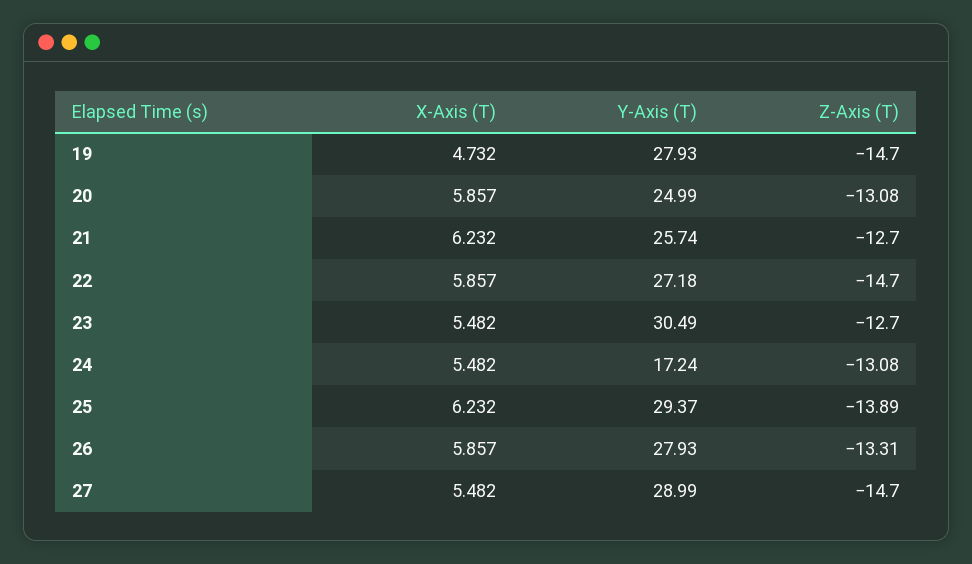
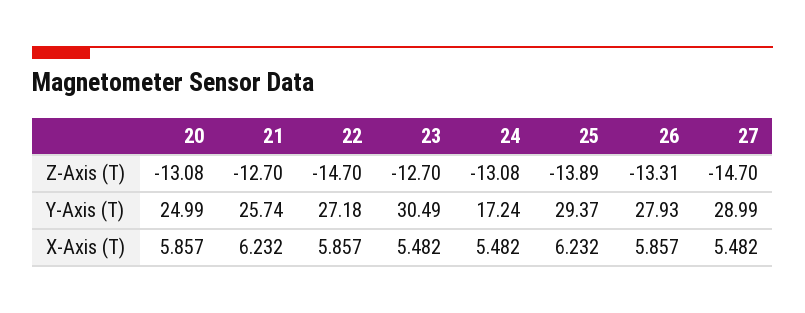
  {
    "X-Axis (T)": {
-     "19": 4.732,
      "20": 5.857,
      "21": 6.232,
      "22": 5.857,
      "23": 5.482,
      "24": 5.482,
      "25": 6.232,
      "26": 5.857,
      "27": 5.482
    },
    "Y-Axis (T)": {
-     "19": 27.93,
      "20": 24.99,
      "21": 25.74,
      "22": 27.18,
      "23": 30.49,
      "24": 17.24,
      "25": 29.37,
      "26": 27.93,
      "27": 28.99
    },
    "Z-Axis (T)": {
-     "19": -14.7,
      "20": -13.08,
      "21": -12.7,
      "22": -14.7,
      "23": -12.7,
      "24": -13.08,
      "25": -13.89,
      "26": -13.31,
      "27": -14.7
    }
  }

